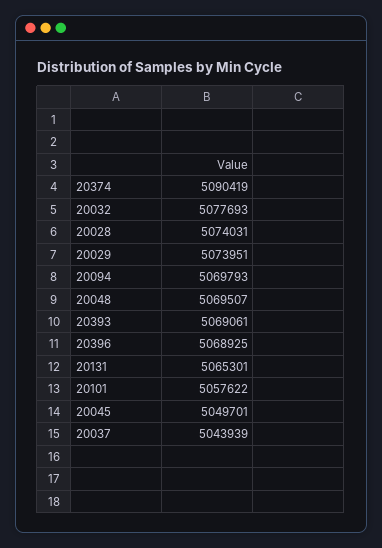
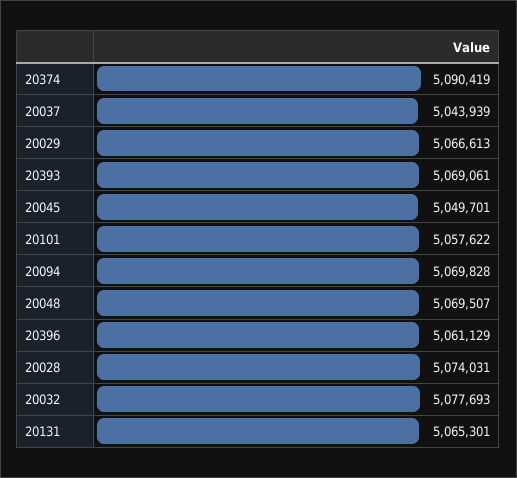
  {
    "20374": 5090419,
    "20032": 5077693,
    "20028": 5074031,
-   "20029": 5073951,
+   "20029": 5066613,
-   "20094": 5069793,
+   "20094": 5069828,
    "20048": 5069507,
    "20393": 5069061,
-   "20396": 5068925,
+   "20396": 5061129,
    "20131": 5065301,
    "20101": 5057622,
    "20045": 5049701,
    "20037": 5043939
  }

